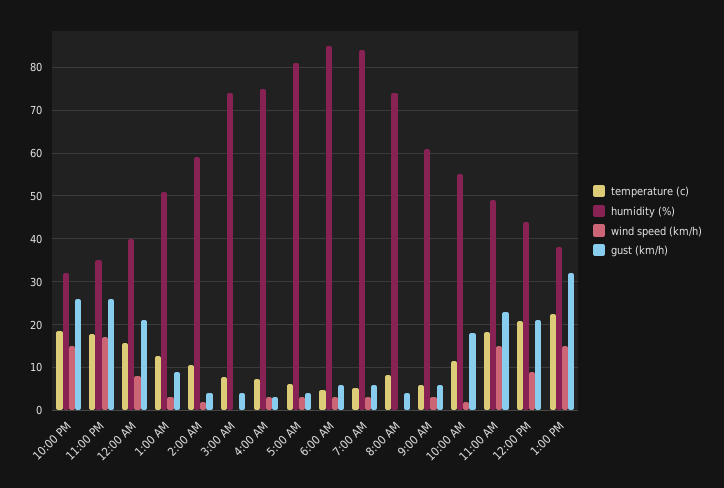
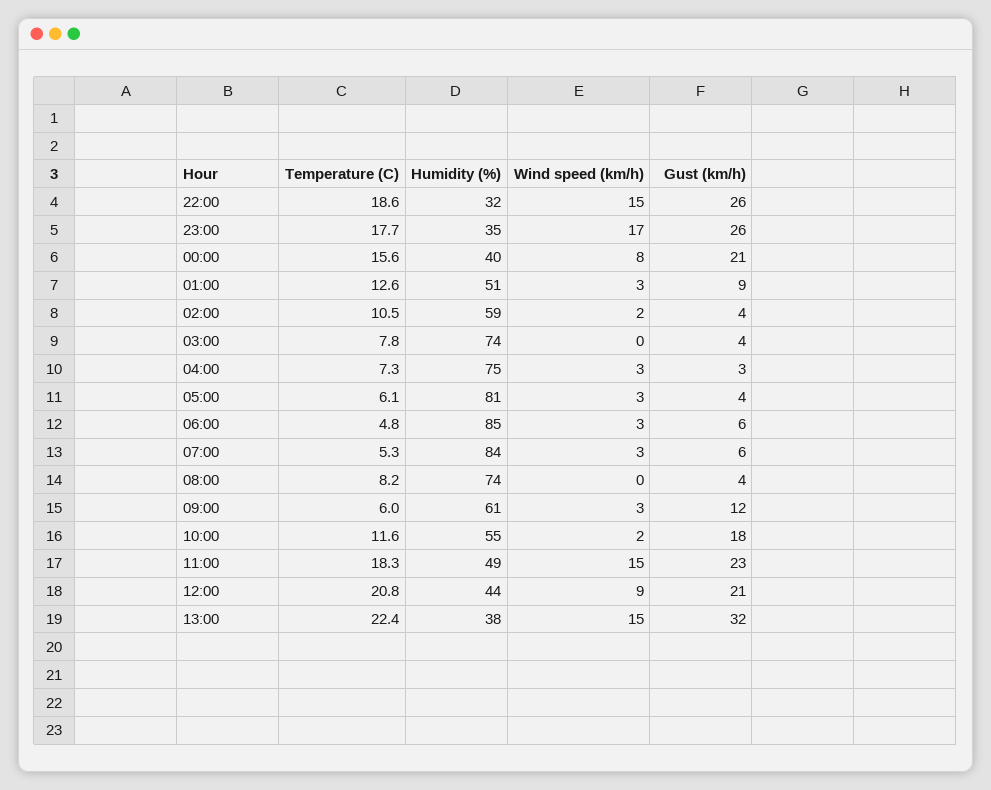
  {
    "temperature (c)": {
      "10:00 PM": 18.6,
      "11:00 PM": 17.7,
      "12:00 AM": 15.6,
      "1:00 AM": 12.6,
      "2:00 AM": 10.5,
      "3:00 AM": 7.8,
      "4:00 AM": 7.3,
      "5:00 AM": 6.1,
      "6:00 AM": 4.8,
      "7:00 AM": 5.3,
      "8:00 AM": 8.2,
      "9:00 AM": 6,
      "10:00 AM": 11.6,
      "11:00 AM": 18.3,
      "12:00 PM": 20.8,
      "1:00 PM": 22.4
    },
    "humidity (%)": {
      "10:00 PM": 32,
      "11:00 PM": 35,
      "12:00 AM": 40,
      "1:00 AM": 51,
      "2:00 AM": 59,
      "3:00 AM": 74,
      "4:00 AM": 75,
      "5:00 AM": 81,
      "6:00 AM": 85,
      "7:00 AM": 84,
      "8:00 AM": 74,
      "9:00 AM": 61,
      "10:00 AM": 55,
      "11:00 AM": 49,
      "12:00 PM": 44,
      "1:00 PM": 38
    },
    "wind speed (km/h)": {
      "10:00 PM": 15,
      "11:00 PM": 17,
      "12:00 AM": 8,
      "1:00 AM": 3,
      "2:00 AM": 2,
      "3:00 AM": 0,
      "4:00 AM": 3,
      "5:00 AM": 3,
      "6:00 AM": 3,
      "7:00 AM": 3,
      "8:00 AM": 0,
      "9:00 AM": 3,
      "10:00 AM": 2,
      "11:00 AM": 15,
      "12:00 PM": 9,
      "1:00 PM": 15
    },
    "gust (km/h)": {
      "10:00 PM": 26,
      "11:00 PM": 26,
      "12:00 AM": 21,
      "1:00 AM": 9,
      "2:00 AM": 4,
      "3:00 AM": 4,
      "4:00 AM": 3,
      "5:00 AM": 4,
      "6:00 AM": 6,
      "7:00 AM": 6,
      "8:00 AM": 4,
-     "9:00 AM": 6,
+     "9:00 AM": 12,
      "10:00 AM": 18,
      "11:00 AM": 23,
      "12:00 PM": 21,
      "1:00 PM": 32
    }
  }

